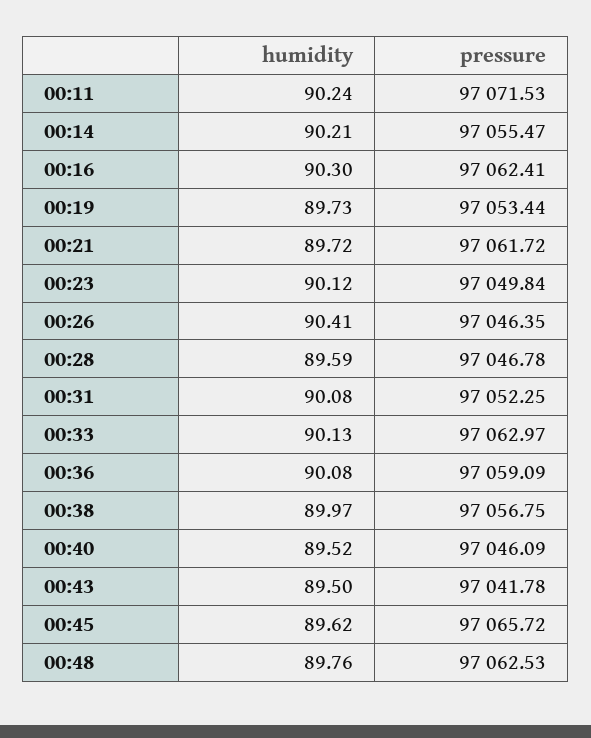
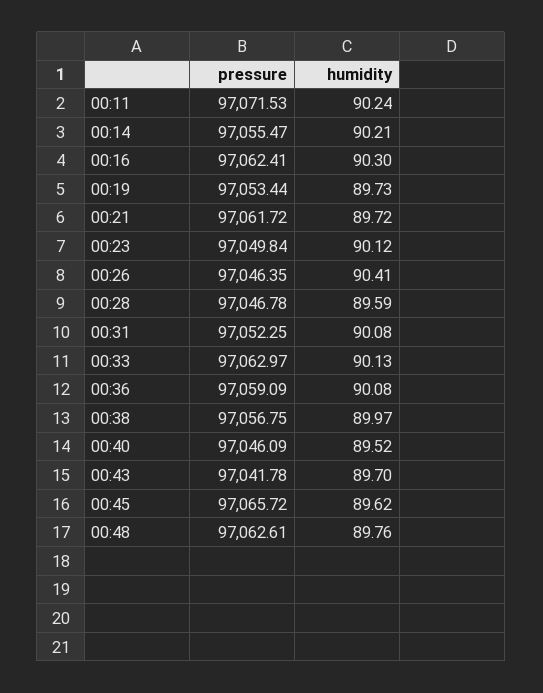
  {
    "humidity": {
      "00:11": 90.24,
      "00:14": 90.21,
      "00:16": 90.3,
      "00:19": 89.73,
      "00:21": 89.72,
      "00:23": 90.12,
      "00:26": 90.41,
      "00:28": 89.59,
      "00:31": 90.08,
      "00:33": 90.13,
      "00:36": 90.08,
      "00:38": 89.97,
      "00:40": 89.52,
-     "00:43": 89.5,
+     "00:43": 89.7,
      "00:45": 89.62,
      "00:48": 89.76
    },
    "pressure": {
      "00:11": 97071.53,
      "00:14": 97055.47,
      "00:16": 97062.41,
      "00:19": 97053.44,
      "00:21": 97061.72,
      "00:23": 97049.84,
      "00:26": 97046.35,
      "00:28": 97046.78,
      "00:31": 97052.25,
      "00:33": 97062.97,
      "00:36": 97059.09,
      "00:38": 97056.75,
      "00:40": 97046.09,
      "00:43": 97041.78,
      "00:45": 97065.72,
-     "00:48": 97062.53
+     "00:48": 97062.61
    }
  }

